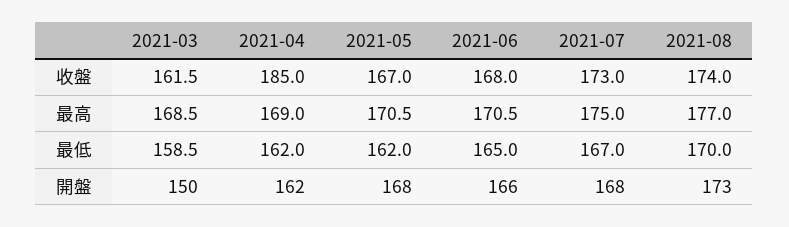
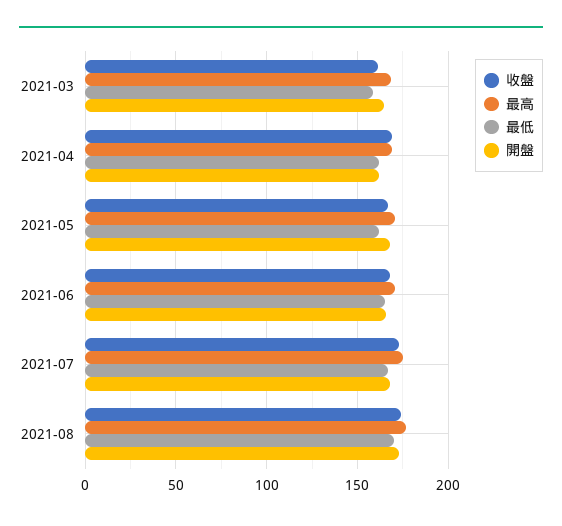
  {
    "收盤": {
      "2021-03": 161.5,
-     "2021-04": 185,
+     "2021-04": 170,
      "2021-05": 167,
      "2021-06": 168,
      "2021-07": 173,
      "2021-08": 174
    },
    "最高": {
      "2021-03": 168.5,
      "2021-04": 169,
      "2021-05": 170.5,
      "2021-06": 170.5,
      "2021-07": 175,
      "2021-08": 177
    },
    "最低": {
      "2021-03": 158.5,
      "2021-04": 162,
      "2021-05": 162,
      "2021-06": 165,
      "2021-07": 167,
      "2021-08": 170
    },
    "開盤": {
-     "2021-03": 150,
+     "2021-03": 165,
      "2021-04": 162,
      "2021-05": 168,
      "2021-06": 166,
      "2021-07": 168,
      "2021-08": 173
    }
  }

